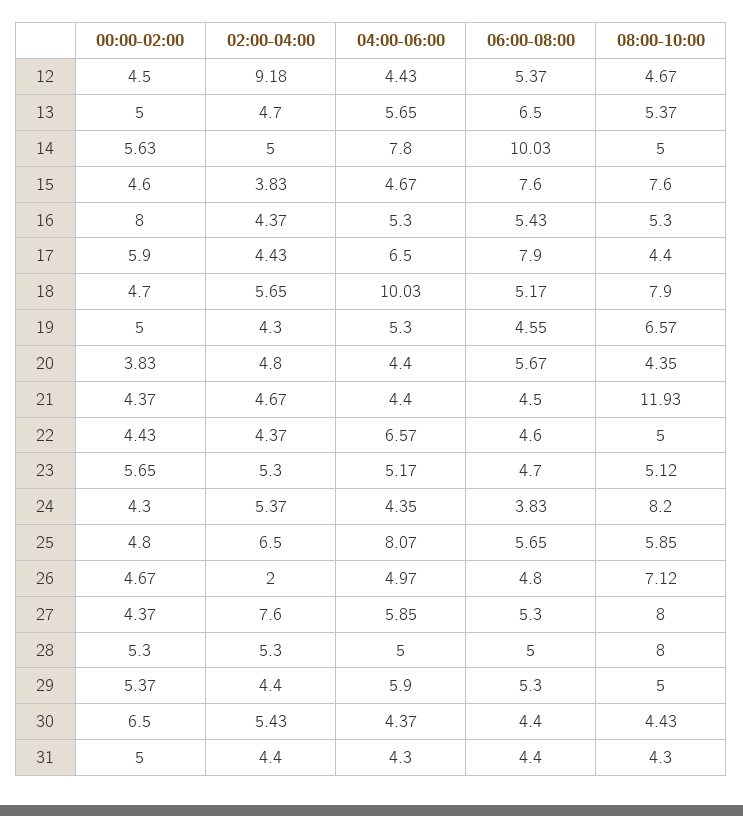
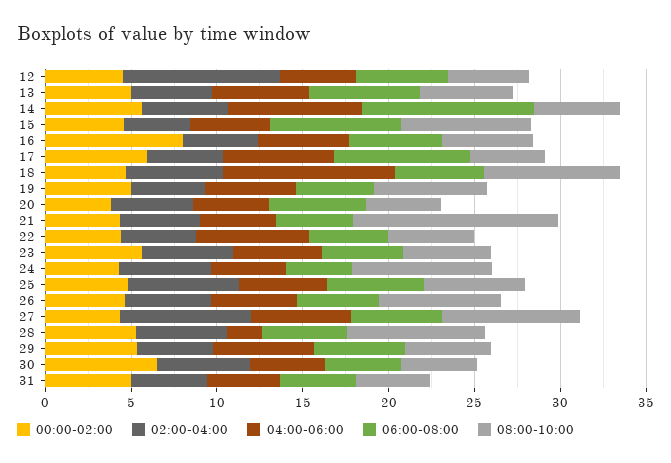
  {
    "00:00-02:00": {
      "12": 4.5,
      "13": 5,
      "14": 5.63,
      "15": 4.6,
      "16": 8,
      "17": 5.9,
      "18": 4.7,
      "19": 5,
      "20": 3.83,
      "21": 4.37,
      "22": 4.43,
      "23": 5.65,
      "24": 4.3,
      "25": 4.8,
      "26": 4.67,
      "27": 4.37,
      "28": 5.3,
      "29": 5.37,
      "30": 6.5,
      "31": 5
    },
    "02:00-04:00": {
      "12": 9.18,
      "13": 4.7,
      "14": 5,
      "15": 3.83,
      "16": 4.37,
      "17": 4.43,
      "18": 5.65,
      "19": 4.3,
      "20": 4.8,
      "21": 4.67,
      "22": 4.37,
      "23": 5.3,
      "24": 5.37,
      "25": 6.5,
-     "26": 2,
+     "26": 5,
      "27": 7.6,
      "28": 5.3,
      "29": 4.4,
      "30": 5.43,
      "31": 4.4
    },
    "04:00-06:00": {
      "12": 4.43,
      "13": 5.65,
      "14": 7.8,
      "15": 4.67,
      "16": 5.3,
      "17": 6.5,
      "18": 10.03,
      "19": 5.3,
      "20": 4.4,
      "21": 4.4,
      "22": 6.57,
      "23": 5.17,
      "24": 4.35,
-     "25": 8.07,
+     "25": 5,
      "26": 4.97,
      "27": 5.85,
-     "28": 5,
+     "28": 2,
      "29": 5.9,
      "30": 4.37,
      "31": 4.3
    },
    "06:00-08:00": {
      "12": 5.37,
      "13": 6.5,
      "14": 10.03,
      "15": 7.6,
      "16": 5.43,
      "17": 7.9,
      "18": 5.17,
      "19": 4.55,
      "20": 5.67,
      "21": 4.5,
      "22": 4.6,
      "23": 4.7,
      "24": 3.83,
      "25": 5.65,
      "26": 4.8,
      "27": 5.3,
      "28": 5,
      "29": 5.3,
      "30": 4.4,
      "31": 4.4
    },
    "08:00-10:00": {
      "12": 4.67,
      "13": 5.37,
      "14": 5,
      "15": 7.6,
      "16": 5.3,
      "17": 4.4,
      "18": 7.9,
      "19": 6.57,
      "20": 4.35,
      "21": 11.93,
      "22": 5,
      "23": 5.12,
      "24": 8.2,
      "25": 5.85,
      "26": 7.12,
      "27": 8,
      "28": 8,
      "29": 5,
      "30": 4.43,
      "31": 4.3
    }
  }

